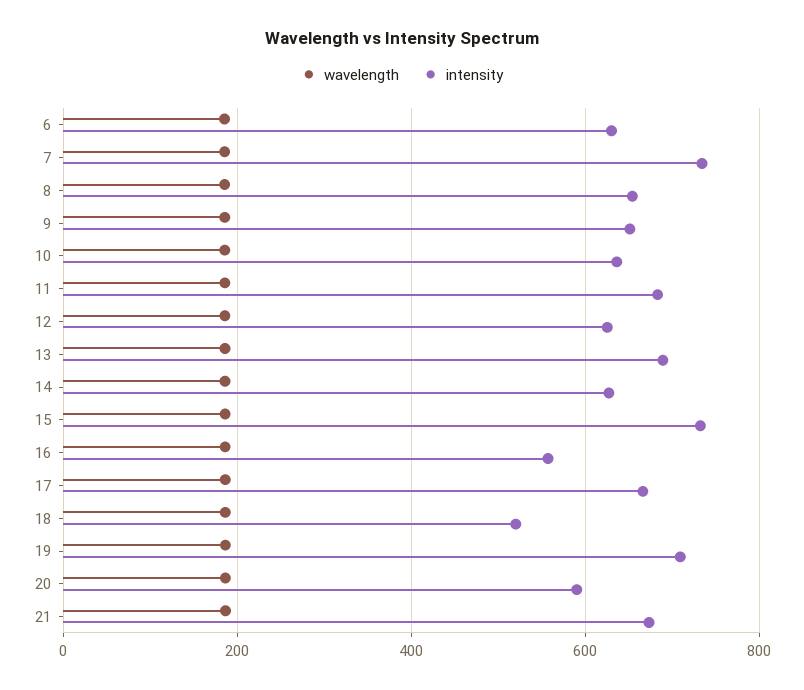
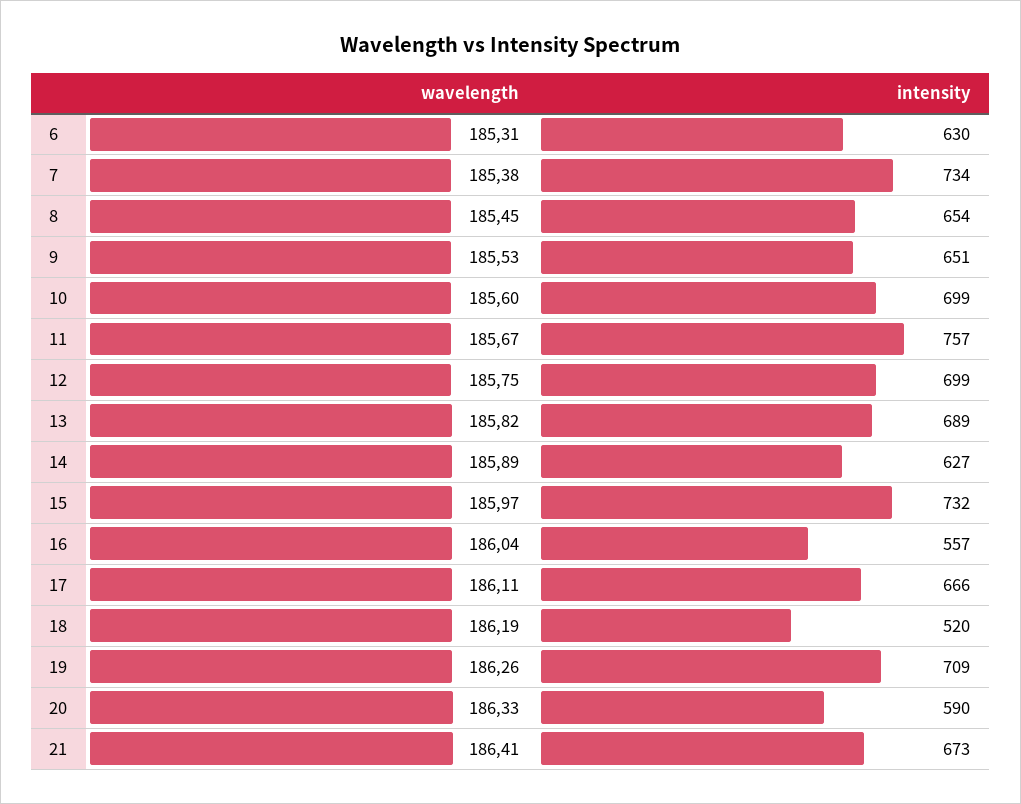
  {
    "wavelength": {
      "6": 185.31,
      "7": 185.38,
      "8": 185.45,
      "9": 185.53,
      "10": 185.6,
      "11": 185.67,
      "12": 185.75,
      "13": 185.82,
      "14": 185.89,
      "15": 185.97,
      "16": 186.04,
      "17": 186.11,
      "18": 186.19,
      "19": 186.26,
      "20": 186.33,
      "21": 186.41
    },
    "intensity": {
      "6": 630,
      "7": 734,
      "8": 654,
      "9": 651,
-     "10": 640,
+     "10": 699,
-     "11": 680,
+     "11": 757,
-     "12": 620,
+     "12": 699,
      "13": 689,
      "14": 627,
      "15": 732,
      "16": 557,
      "17": 666,
      "18": 520,
      "19": 709,
      "20": 590,
      "21": 673
    }
  }

